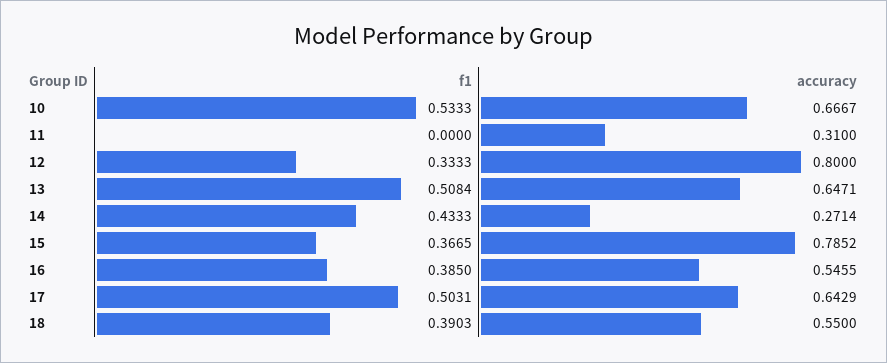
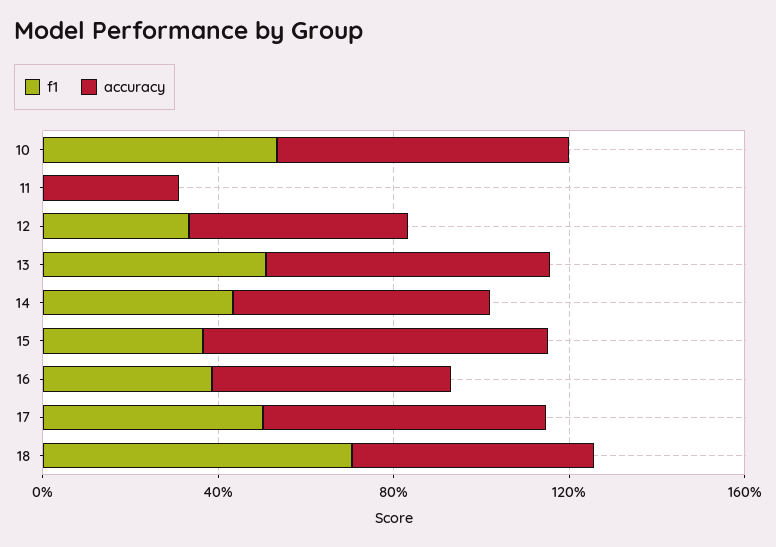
  {
    "f1": {
      "10": 0.5333,
      "11": 0,
      "12": 0.3333,
      "13": 0.5084,
      "14": 0.4333,
      "15": 0.3665,
      "16": 0.385,
      "17": 0.5031,
-     "18": 0.3903
+     "18": 0.7
    },
    "accuracy": {
      "10": 0.6667,
      "11": 0.31,
-     "12": 0.8,
+     "12": 0.5,
      "13": 0.6471,
-     "14": 0.2714,
+     "14": 0.6,
      "15": 0.7852,
      "16": 0.5455,
      "17": 0.6429,
      "18": 0.55
    }
  }

